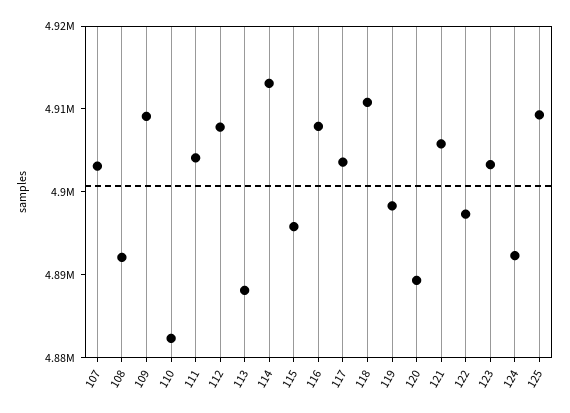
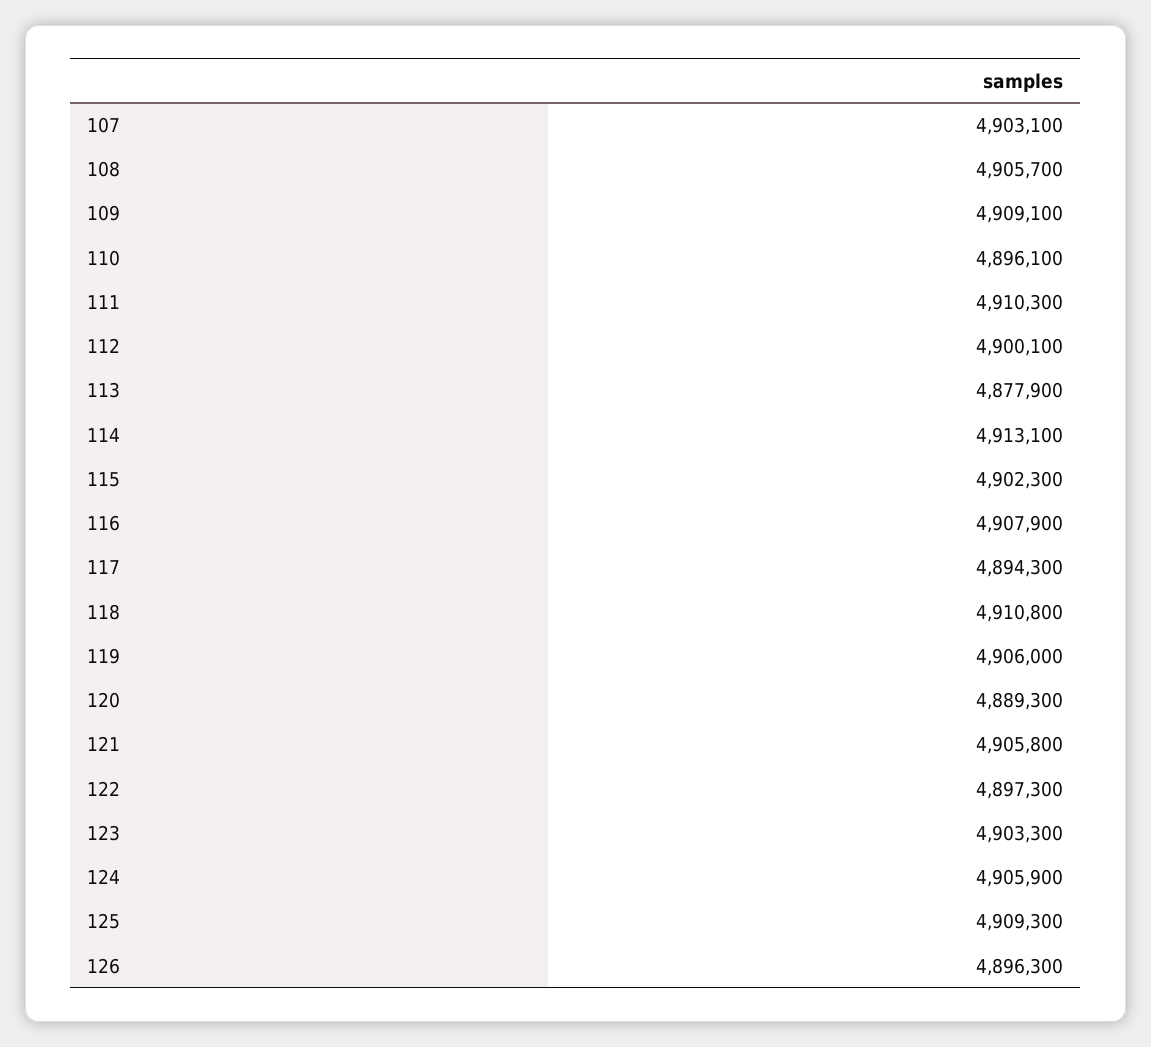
  {
    "107": 4903100,
-   "108": 4892000,
+   "108": 4905700,
    "109": 4909100,
-   "110": 4882000,
+   "110": 4896100,
-   "111": 4904000,
+   "111": 4910300,
-   "112": 4908000,
+   "112": 4900100,
-   "113": 4888000,
+   "113": 4877900,
    "114": 4913100,
-   "115": 4896000,
+   "115": 4902300,
    "116": 4907900,
-   "117": 4904000,
+   "117": 4894300,
    "118": 4910800,
-   "119": 4898000,
+   "119": 4906000,
    "120": 4889300,
    "121": 4905800,
    "122": 4897300,
    "123": 4903300,
-   "124": 4892000,
+   "124": 4905900,
-   "125": 4909300
+   "125": 4909300,
+   "126": 4896300
  }

